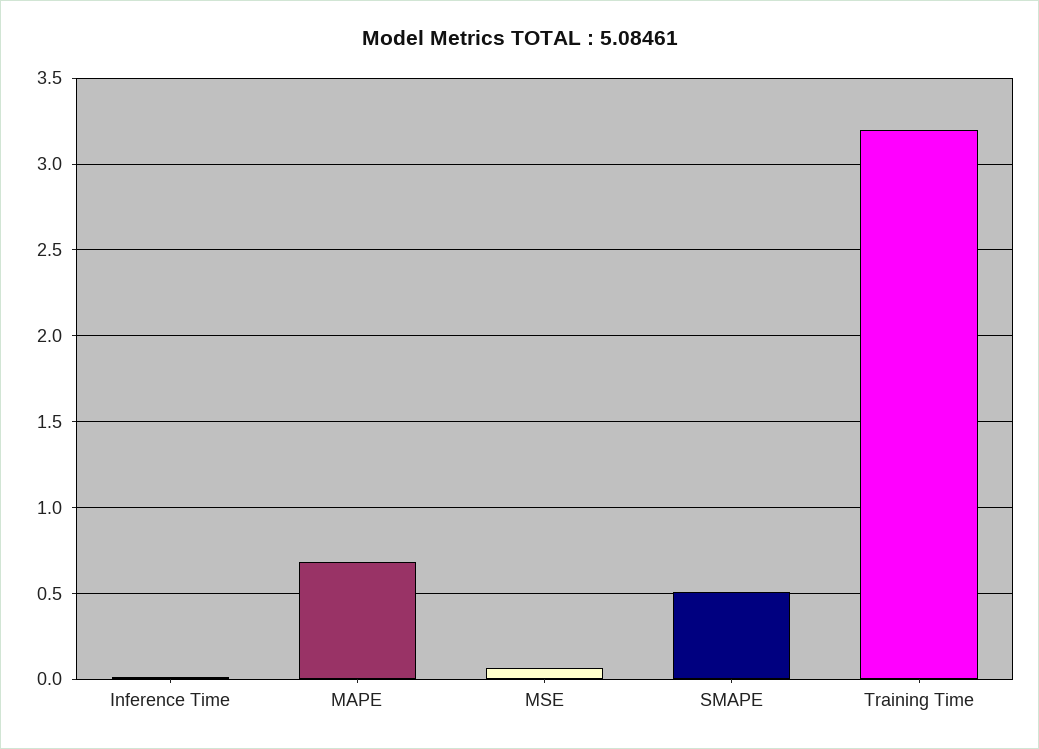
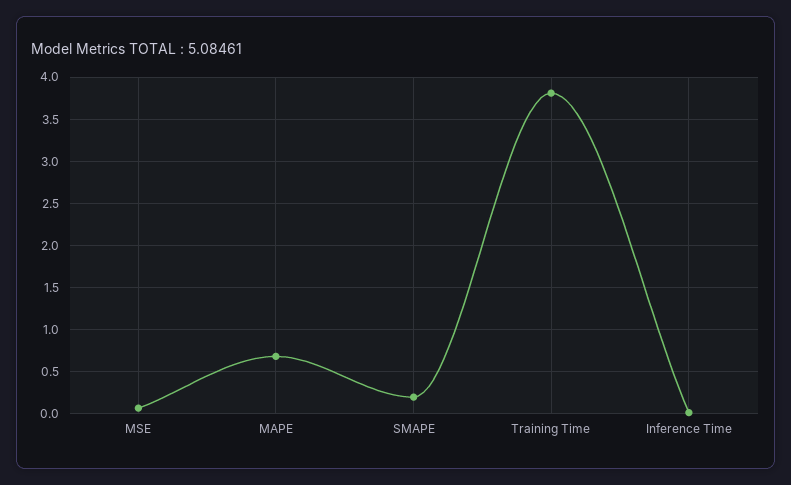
  {
    "Inference Time": 0,
    "MAPE": 0.7,
    "MSE": 0.05,
-   "SMAPE": 0.5,
+   "SMAPE": 0.2,
-   "Training Time": 3.2
+   "Training Time": 3.8
  }

